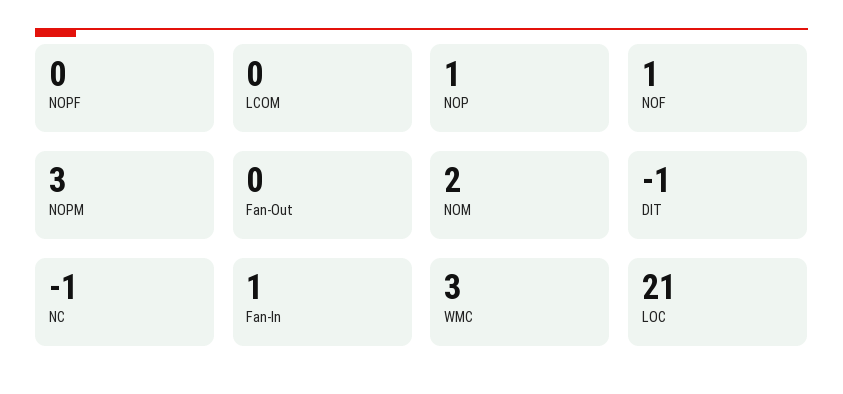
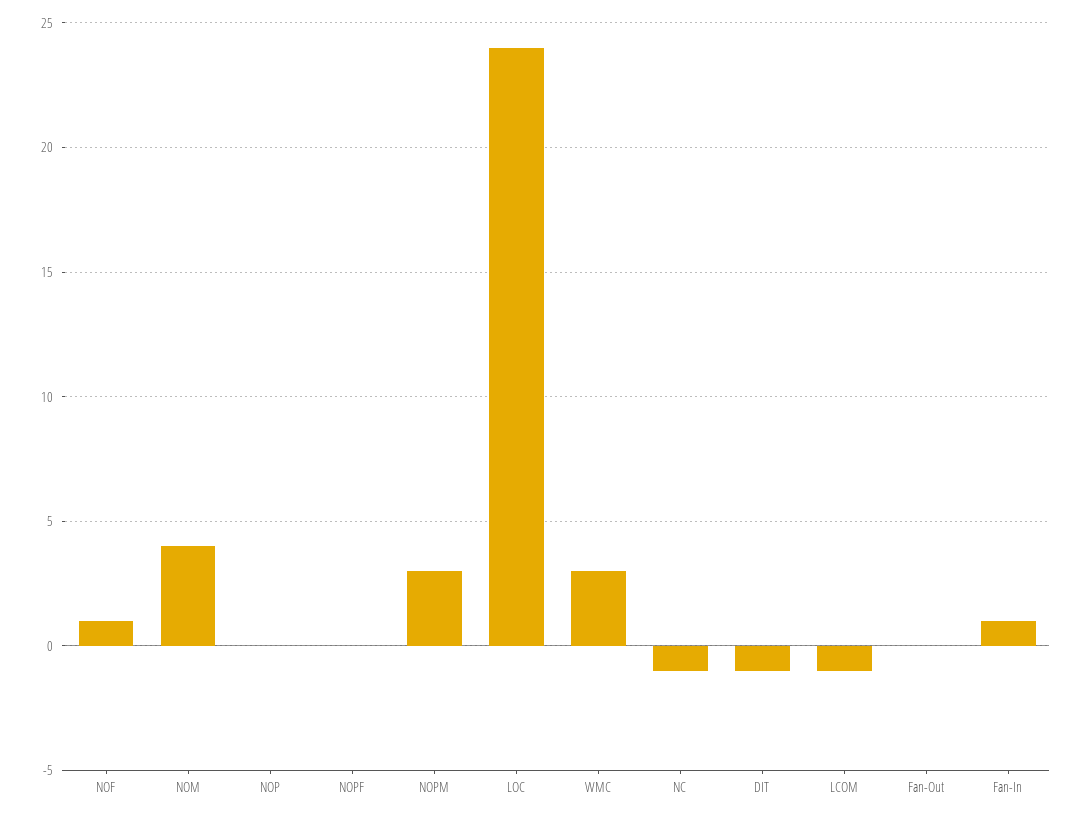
  {
    "NOPF": 0,
-   "LCOM": 0,
+   "LCOM": -1,
-   "NOP": 1,
+   "NOP": 0,
    "NOF": 1,
    "NOPM": 3,
    "Fan-Out": 0,
-   "NOM": 2,
+   "NOM": 4,
    "DIT": -1,
    "NC": -1,
    "Fan-In": 1,
    "WMC": 3,
-   "LOC": 21
+   "LOC": 24
  }

